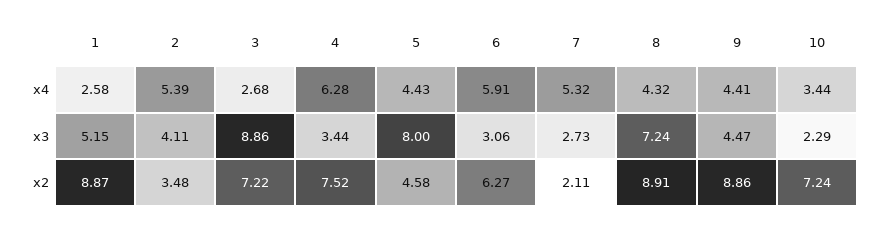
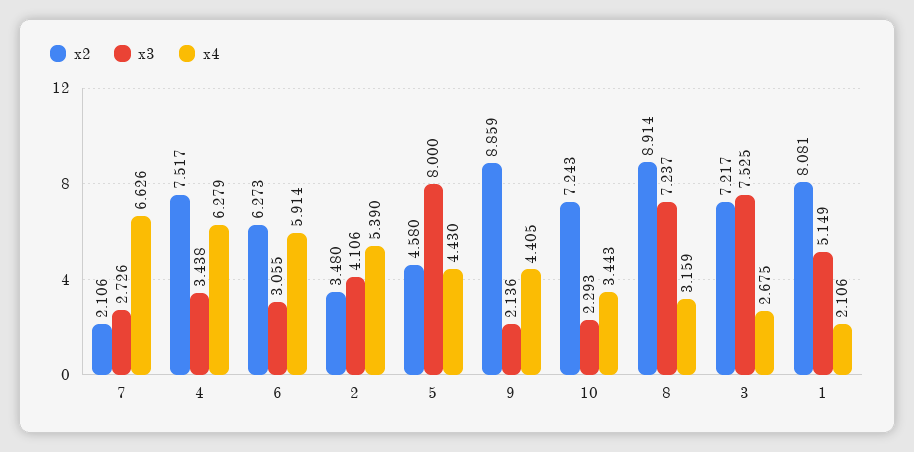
  {
    "x4": {
-     "1": 2.58,
+     "1": 2.106,
      "2": 5.39,
      "3": 2.675,
      "4": 6.279,
      "5": 4.43,
      "6": 5.914,
-     "7": 5.32,
+     "7": 6.626,
-     "8": 4.32,
+     "8": 3.159,
      "9": 4.405,
      "10": 3.443
    },
    "x3": {
      "1": 5.149,
      "2": 4.106,
-     "3": 8.86,
+     "3": 7.525,
      "4": 3.438,
      "5": 8,
      "6": 3.055,
      "7": 2.726,
      "8": 7.237,
-     "9": 4.47,
+     "9": 2.136,
      "10": 2.293
    },
    "x2": {
-     "1": 8.87,
+     "1": 8.081,
      "2": 3.48,
      "3": 7.217,
      "4": 7.517,
      "5": 4.58,
      "6": 6.273,
      "7": 2.106,
      "8": 8.914,
      "9": 8.859,
      "10": 7.243
    }
  }

